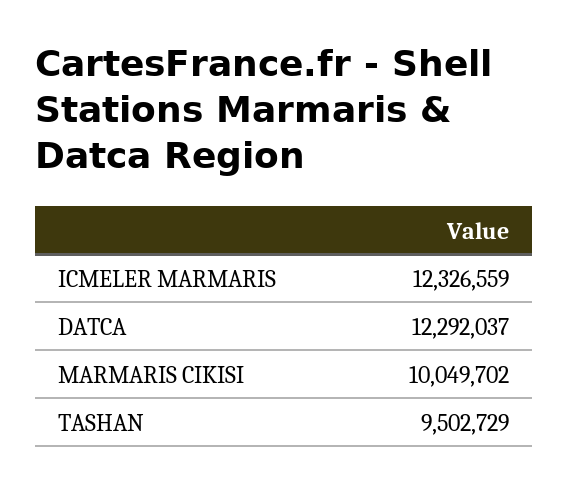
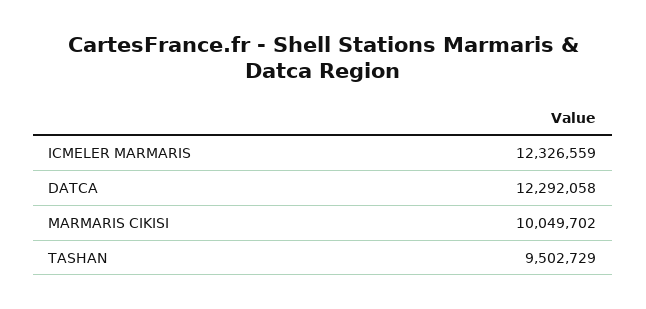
  {
    "ICMELER MARMARIS": 12326559,
-   "DATCA": 12292037,
+   "DATCA": 12292058,
    "MARMARIS CIKISI": 10049702,
    "TASHAN": 9502729
  }

